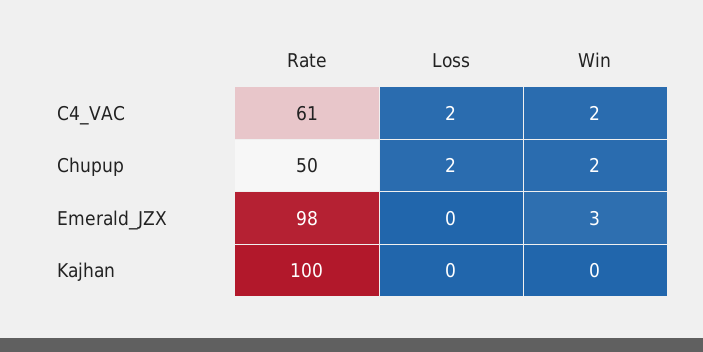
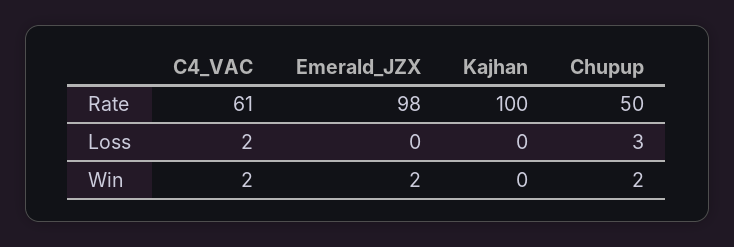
  {
    "Rate": {
      "C4_VAC": 61,
      "Chupup": 50,
      "Emerald_JZX": 98,
      "Kajhan": 100
    },
    "Loss": {
      "C4_VAC": 2,
-     "Chupup": 2,
+     "Chupup": 3,
      "Emerald_JZX": 0,
      "Kajhan": 0
    },
    "Win": {
      "C4_VAC": 2,
      "Chupup": 2,
-     "Emerald_JZX": 3,
+     "Emerald_JZX": 2,
      "Kajhan": 0
    }
  }

